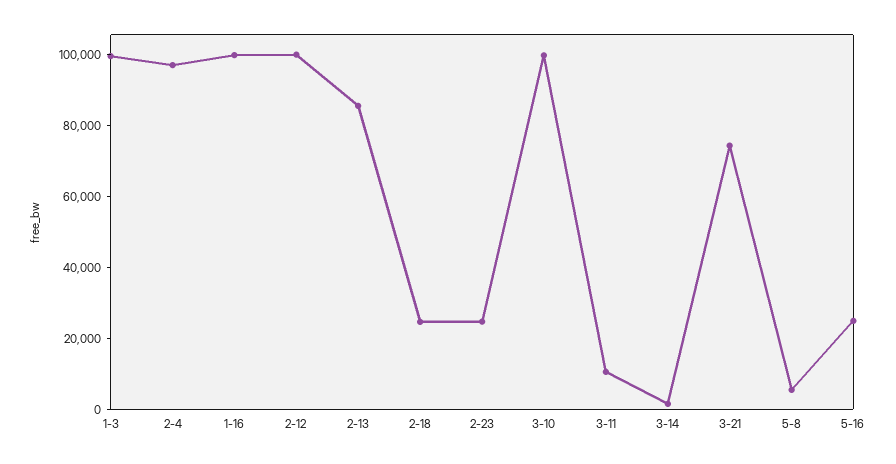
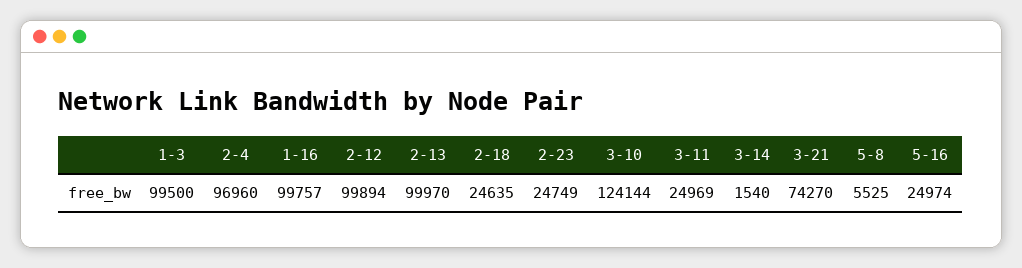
  {
    "1-3": 99500,
    "2-4": 96960,
    "1-16": 99757,
    "2-12": 99894,
-   "2-13": 85000,
+   "2-13": 99970,
    "2-18": 24635,
    "2-23": 24749,
-   "3-10": 100000,
+   "3-10": 124144,
-   "3-11": 10000,
+   "3-11": 24969,
    "3-14": 1540,
    "3-21": 74270,
    "5-8": 5525,
    "5-16": 24974
  }

